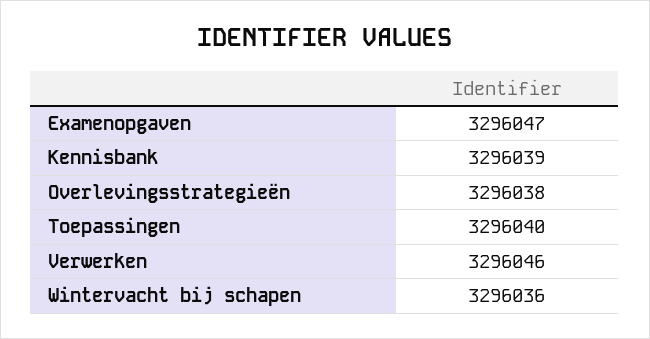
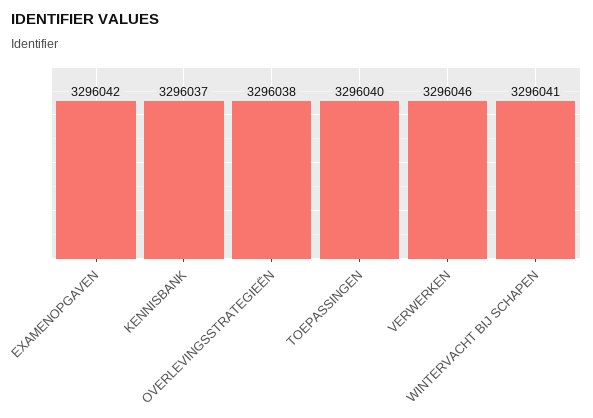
  {
-   "Examenopgaven": 3296047,
+   "Examenopgaven": 3296042,
-   "Kennisbank": 3296039,
+   "Kennisbank": 3296037,
    "Overlevingsstrategieën": 3296038,
    "Toepassingen": 3296040,
    "Verwerken": 3296046,
-   "Wintervacht bij schapen": 3296036
+   "Wintervacht bij schapen": 3296041
  }

